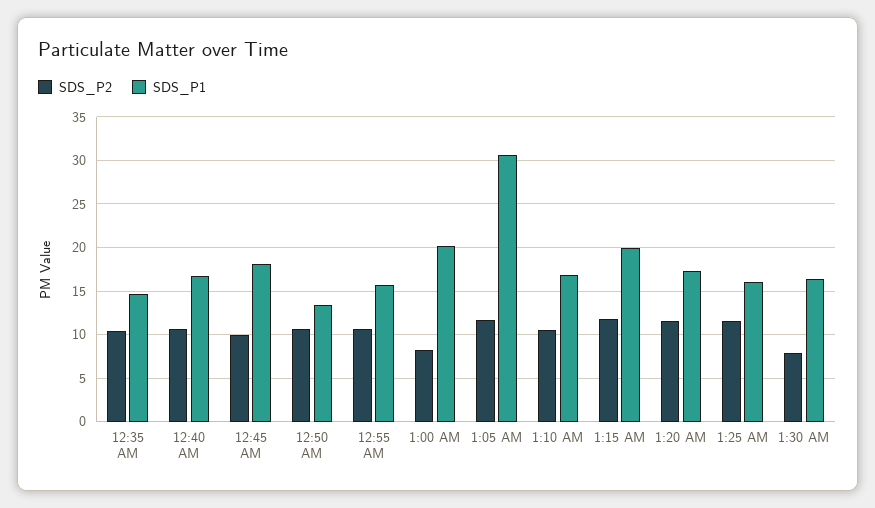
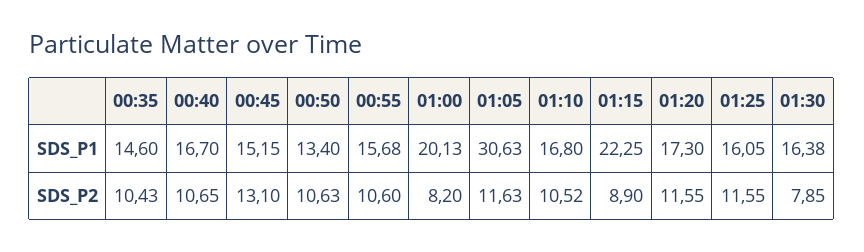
  {
    "SDS_P2": {
      "12:35 AM": 10.43,
      "12:40 AM": 10.65,
-     "12:45 AM": 10,
+     "12:45 AM": 13.1,
      "12:50 AM": 10.63,
      "12:55 AM": 10.6,
      "1:00 AM": 8.2,
      "1:05 AM": 11.63,
      "1:10 AM": 10.52,
-     "1:15 AM": 12,
+     "1:15 AM": 8.9,
      "1:20 AM": 11.55,
      "1:25 AM": 11.55,
      "1:30 AM": 7.85
    },
    "SDS_P1": {
      "12:35 AM": 14.6,
      "12:40 AM": 16.7,
-     "12:45 AM": 18,
+     "12:45 AM": 15.15,
      "12:50 AM": 13.4,
      "12:55 AM": 15.68,
      "1:00 AM": 20.13,
      "1:05 AM": 30.63,
      "1:10 AM": 16.8,
-     "1:15 AM": 20,
+     "1:15 AM": 22.25,
      "1:20 AM": 17.3,
      "1:25 AM": 16.05,
      "1:30 AM": 16.38
    }
  }

